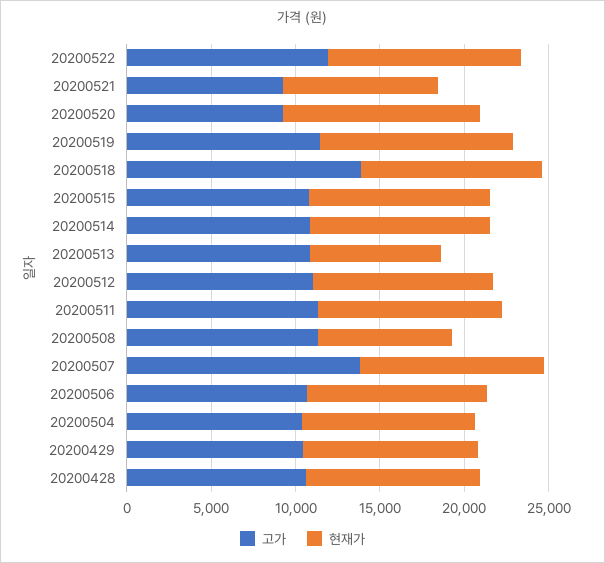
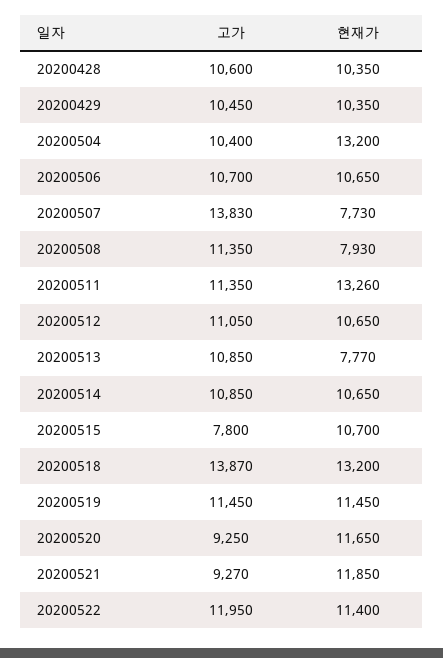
  {
    "고가": {
      "20200522": 11950,
      "20200521": 9270,
      "20200520": 9250,
      "20200519": 11450,
      "20200518": 13870,
-     "20200515": 11000,
+     "20200515": 7800,
      "20200514": 10850,
      "20200513": 10850,
      "20200512": 11050,
      "20200511": 11350,
      "20200508": 11350,
      "20200507": 13830,
      "20200506": 10700,
      "20200504": 10400,
      "20200429": 10450,
      "20200428": 10600
    },
    "현재가": {
      "20200522": 11400,
-     "20200521": 9000,
+     "20200521": 11850,
      "20200520": 11650,
      "20200519": 11450,
-     "20200518": 11000,
+     "20200518": 13200,
      "20200515": 10700,
      "20200514": 10650,
      "20200513": 7770,
      "20200512": 10650,
-     "20200511": 11000,
+     "20200511": 13260,
      "20200508": 7930,
-     "20200507": 11000,
+     "20200507": 7730,
      "20200506": 10650,
-     "20200504": 10000,
+     "20200504": 13200,
      "20200429": 10350,
      "20200428": 10350
    }
  }

